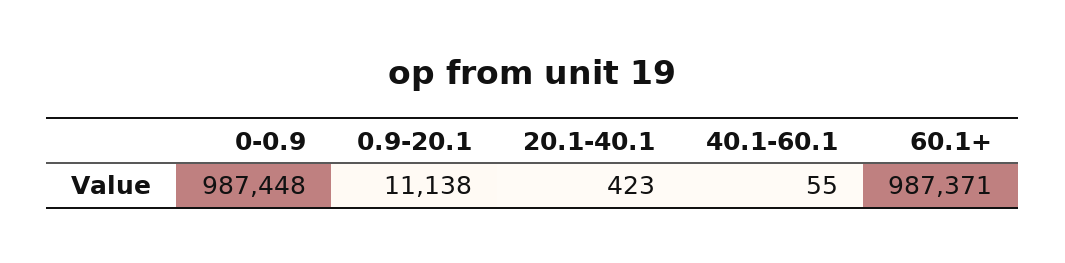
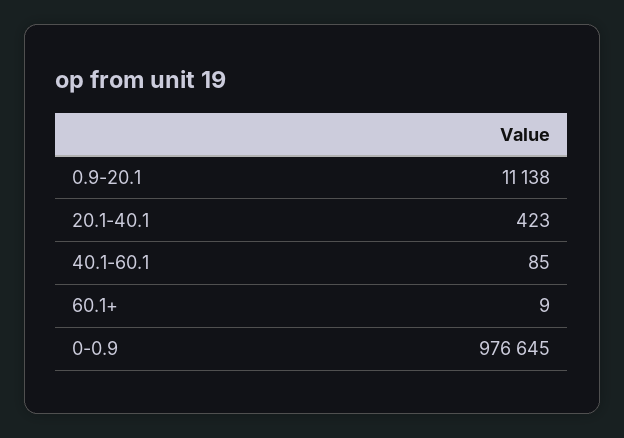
  {
-   "0-0.9": 987448,
+   "0-0.9": 976645,
    "0.9-20.1": 11138,
    "20.1-40.1": 423,
-   "40.1-60.1": 55,
+   "40.1-60.1": 85,
-   "60.1+": 987371
+   "60.1+": 9
  }

